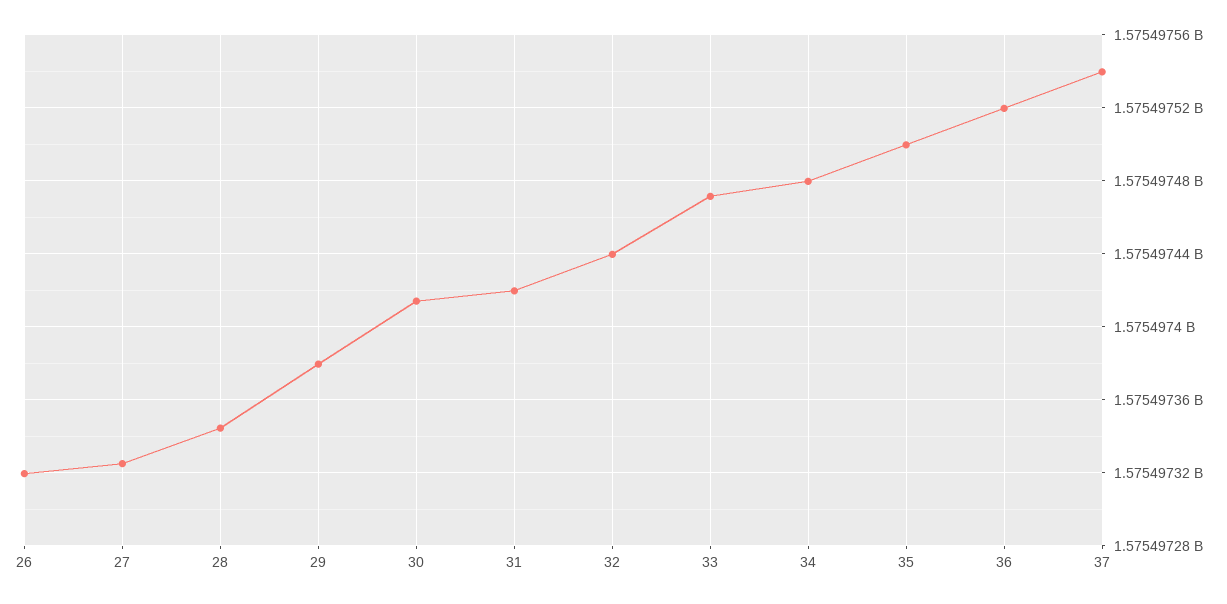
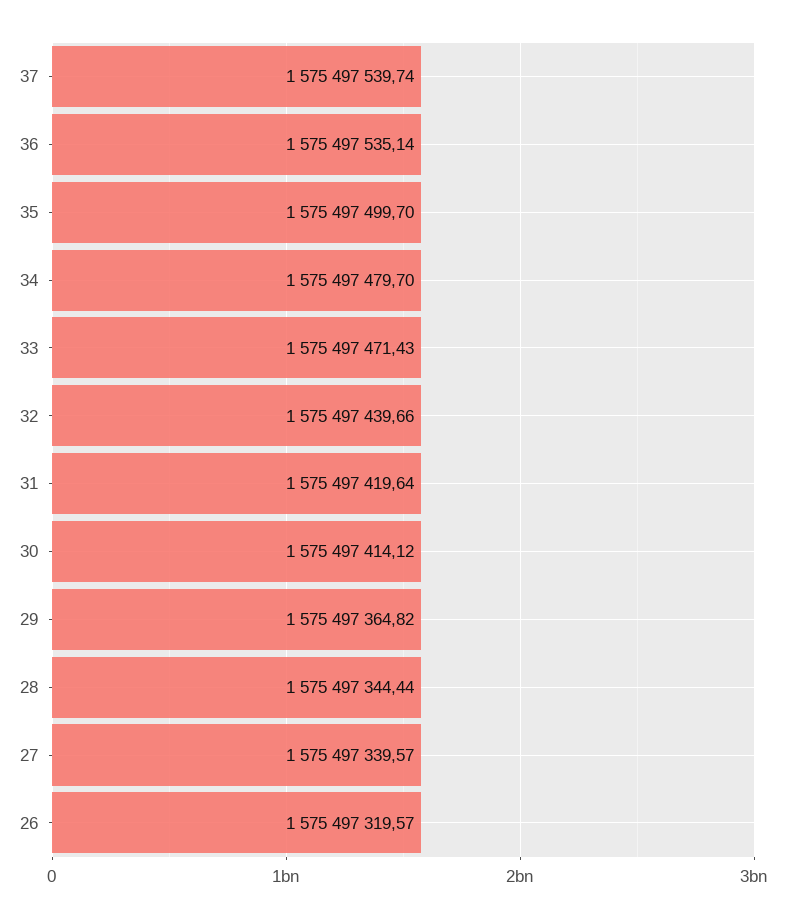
  {
    "26": 1575497319.57,
-   "27": 1575497325,
+   "27": 1575497339.57,
    "28": 1575497344.44,
-   "29": 1575497380,
+   "29": 1575497364.82,
    "30": 1575497414.12,
    "31": 1575497419.64,
    "32": 1575497439.66,
    "33": 1575497471.43,
    "34": 1575497479.7,
    "35": 1575497499.7,
-   "36": 1575497520,
+   "36": 1575497535.14,
    "37": 1575497539.74
  }

